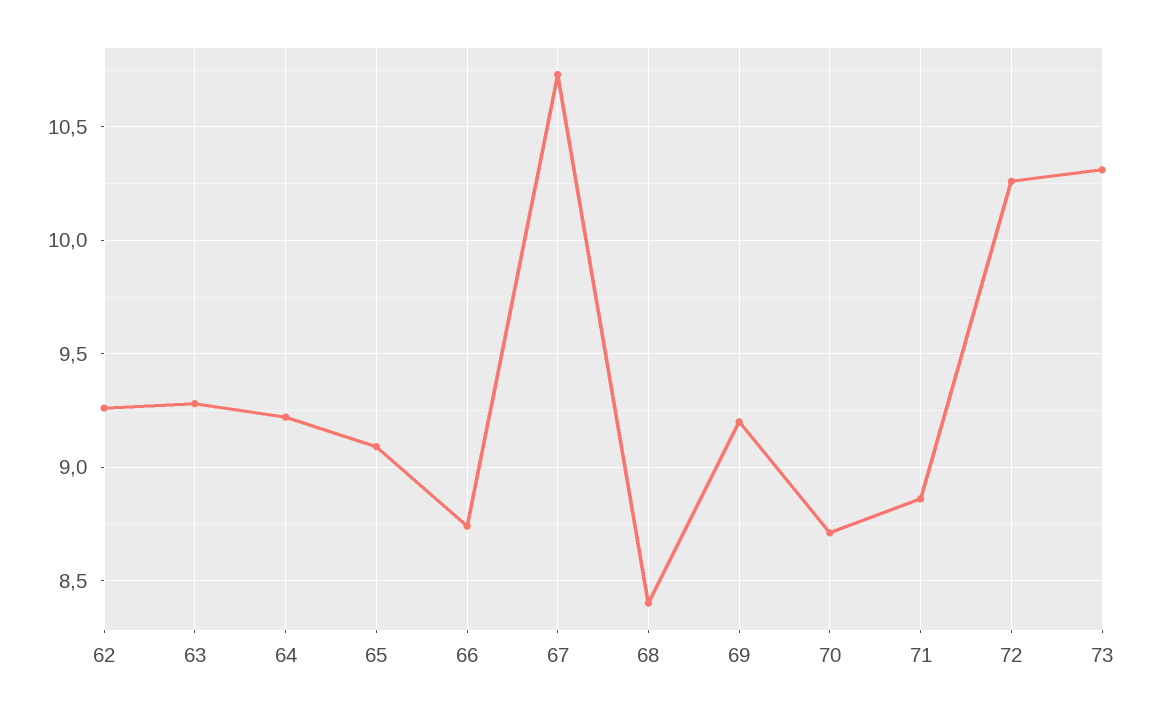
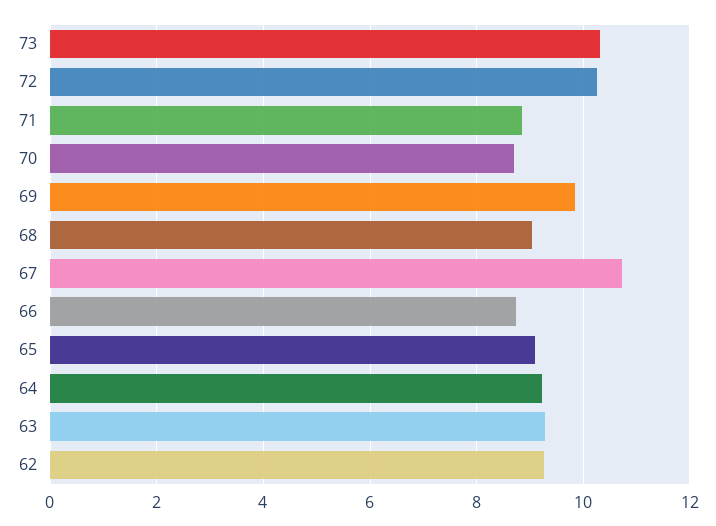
  {
    "62": 9.25,
    "63": 9.3,
    "64": 9.2,
    "65": 9.1,
    "66": 8.75,
    "67": 10.75,
-   "68": 8.4,
+   "68": 9,
-   "69": 9.2,
+   "69": 9.8,
    "70": 8.7,
    "71": 8.85,
    "72": 10.25,
    "73": 10.3
  }

